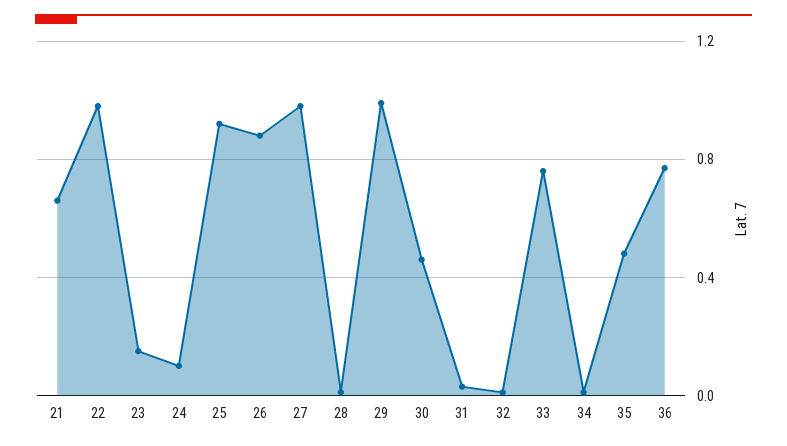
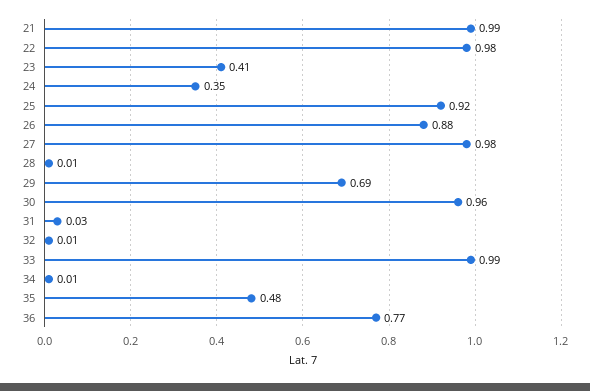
  {
-   "21": 0.65,
+   "21": 0.99,
    "22": 0.98,
-   "23": 0.15,
+   "23": 0.41,
-   "24": 0.1,
+   "24": 0.35,
    "25": 0.92,
    "26": 0.88,
    "27": 0.98,
    "28": 0.01,
-   "29": 1,
+   "29": 0.69,
-   "30": 0.45,
+   "30": 0.96,
    "31": 0.03,
    "32": 0.01,
-   "33": 0.75,
+   "33": 0.99,
    "34": 0.01,
    "35": 0.48,
    "36": 0.77
  }

